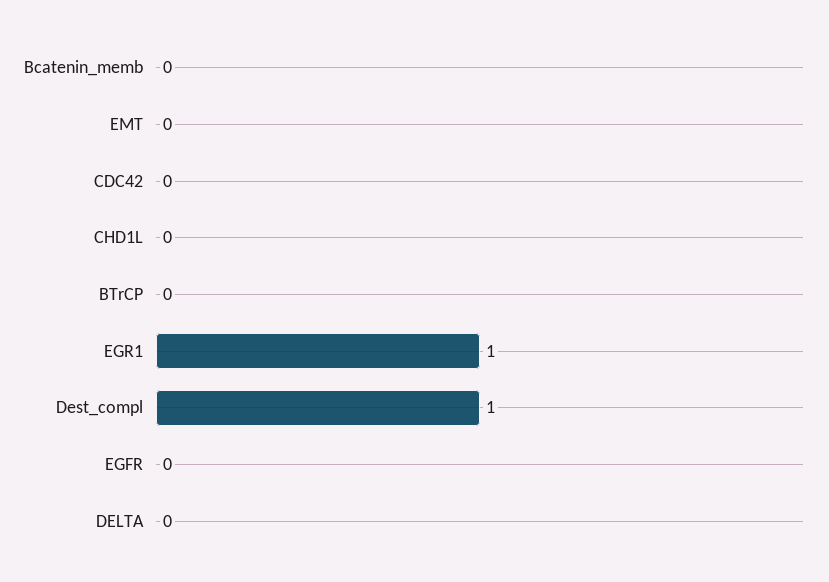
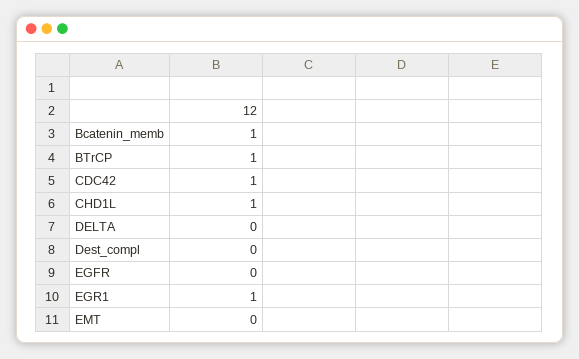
  {
-   "Bcatenin_memb": 0,
+   "Bcatenin_memb": 1,
    "EMT": 0,
-   "CDC42": 0,
+   "CDC42": 1,
-   "CHD1L": 0,
+   "CHD1L": 1,
-   "BTrCP": 0,
+   "BTrCP": 1,
    "EGR1": 1,
-   "Dest_compl": 1,
+   "Dest_compl": 0,
    "EGFR": 0,
    "DELTA": 0
  }

